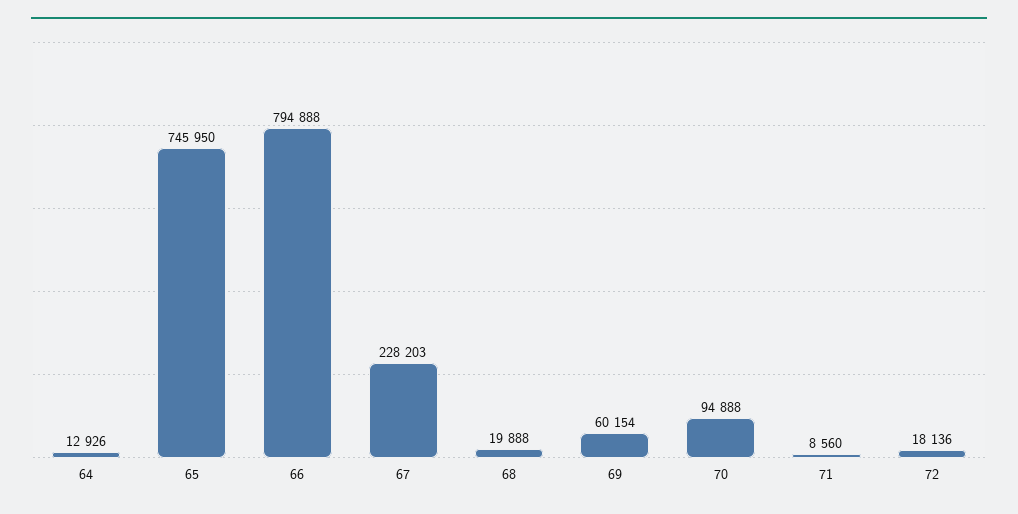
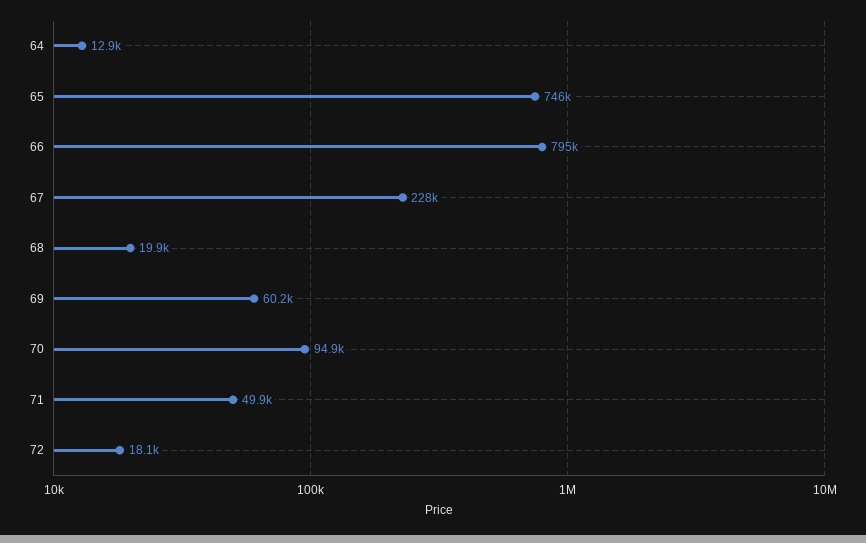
  {
    "64": 12926,
    "65": 745950,
    "66": 794888,
    "67": 228203,
    "68": 19888,
    "69": 60154,
    "70": 94888,
-   "71": 8560,
+   "71": 49900,
    "72": 18136
  }

